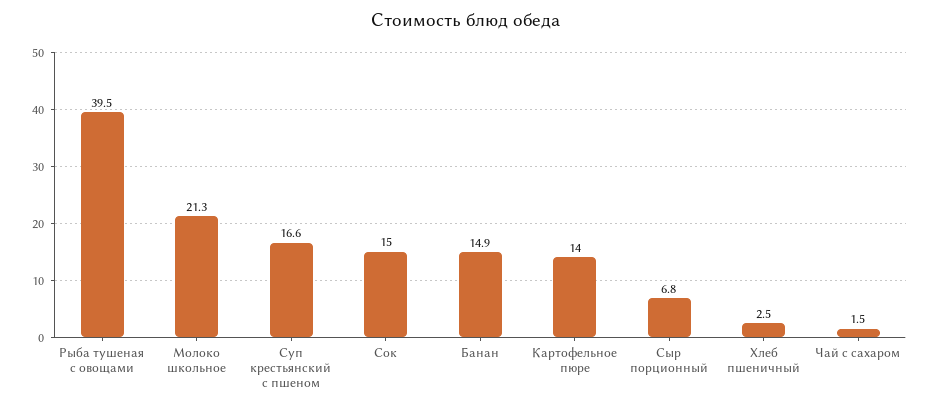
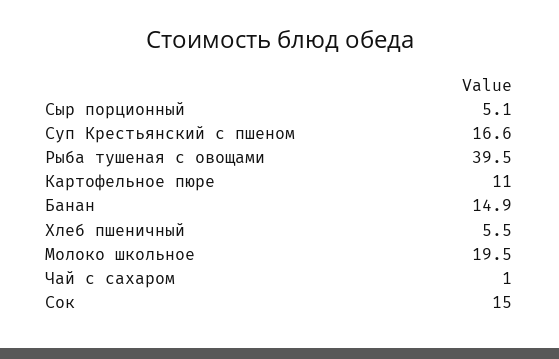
  {
    "Рыба тушеная с овощами": 39.5,
-   "Молоко школьное": 21.3,
+   "Молоко школьное": 19.5,
    "Суп крестьянский с пшеном": 16.6,
    "Сок": 15,
    "Банан": 14.9,
-   "Картофельное пюре": 14,
+   "Картофельное пюре": 11,
-   "Сыр порционный": 6.8,
+   "Сыр порционный": 5.1,
-   "Хлеб пшеничный": 2.5,
+   "Хлеб пшеничный": 5.5,
-   "Чай с сахаром": 1.5
+   "Чай с сахаром": 1
  }

